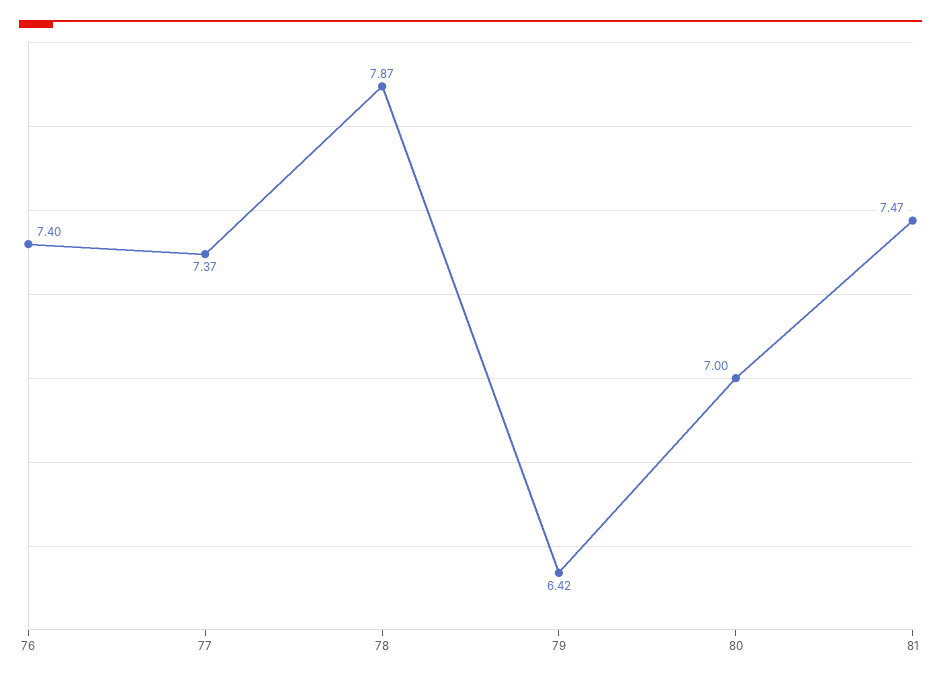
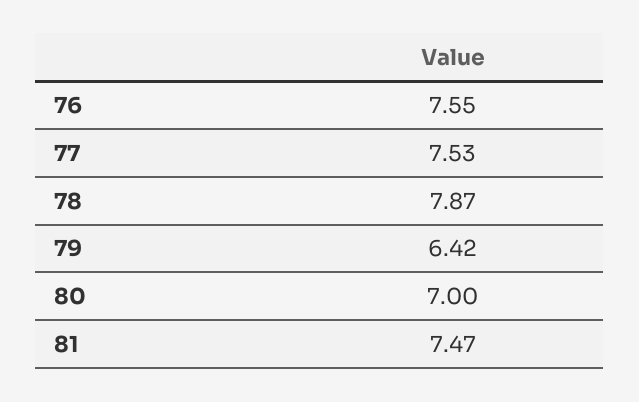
  {
-   "76": 7.4,
+   "76": 7.55,
-   "77": 7.37,
+   "77": 7.53,
    "78": 7.87,
    "79": 6.42,
    "80": 7,
    "81": 7.47
  }

